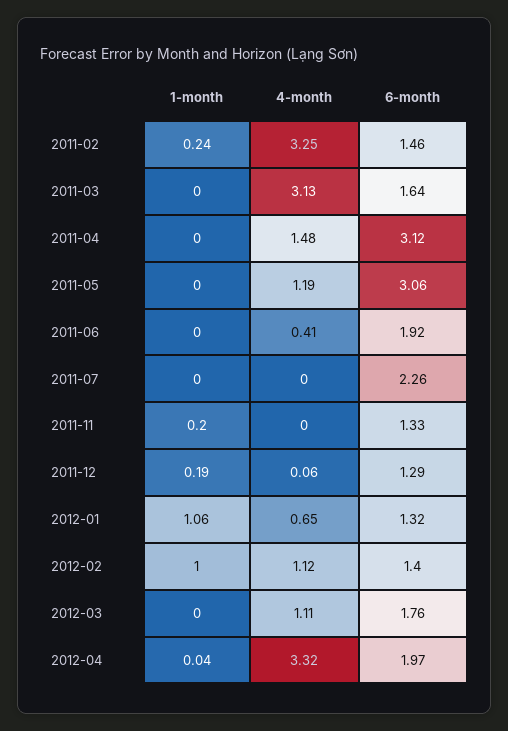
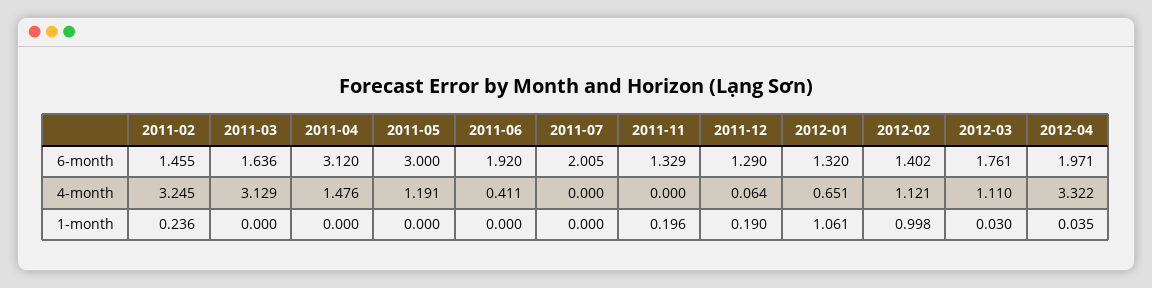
  {
    "1-month": {
      "2011-02": 0.236,
      "2011-03": 0,
      "2011-04": 0,
      "2011-05": 0,
      "2011-06": 0,
      "2011-07": 0,
      "2011-11": 0.196,
      "2011-12": 0.19,
      "2012-01": 1.061,
      "2012-02": 0.998,
-     "2012-03": 0,
+     "2012-03": 0.03,
      "2012-04": 0.035
    },
    "4-month": {
      "2011-02": 3.245,
      "2011-03": 3.129,
      "2011-04": 1.476,
      "2011-05": 1.191,
      "2011-06": 0.411,
      "2011-07": 0,
      "2011-11": 0,
      "2011-12": 0.064,
      "2012-01": 0.651,
      "2012-02": 1.121,
      "2012-03": 1.11,
      "2012-04": 3.322
    },
    "6-month": {
      "2011-02": 1.455,
      "2011-03": 1.636,
      "2011-04": 3.12,
-     "2011-05": 3.06,
+     "2011-05": 3,
      "2011-06": 1.92,
-     "2011-07": 2.26,
+     "2011-07": 2.005,
      "2011-11": 1.329,
      "2011-12": 1.29,
      "2012-01": 1.32,
      "2012-02": 1.402,
      "2012-03": 1.761,
      "2012-04": 1.971
    }
  }

